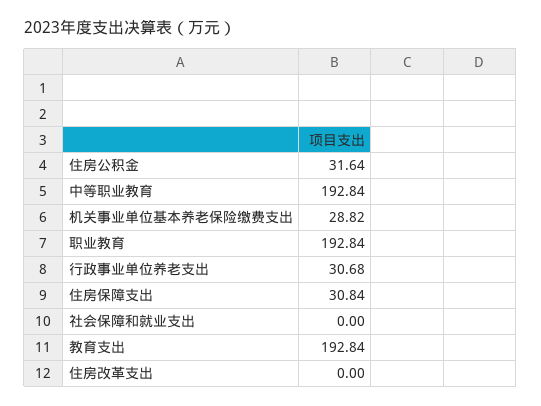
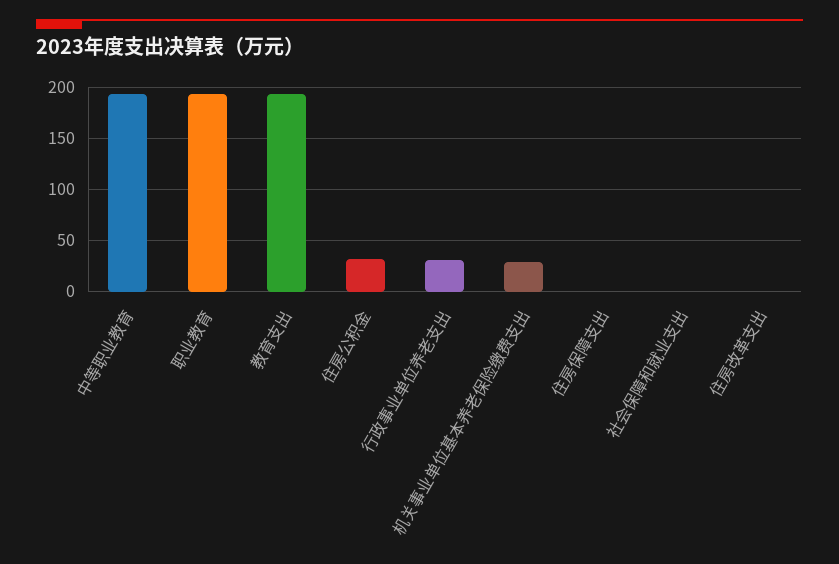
  {
    "住房公积金": 31.64,
    "中等职业教育": 192.84,
    "机关事业单位基本养老保险缴费支出": 28.82,
    "职业教育": 192.84,
    "行政事业单位养老支出": 30.68,
-   "住房保障支出": 30.84,
+   "住房保障支出": 0,
    "社会保障和就业支出": 0,
    "教育支出": 192.84,
    "住房改革支出": 0
  }

